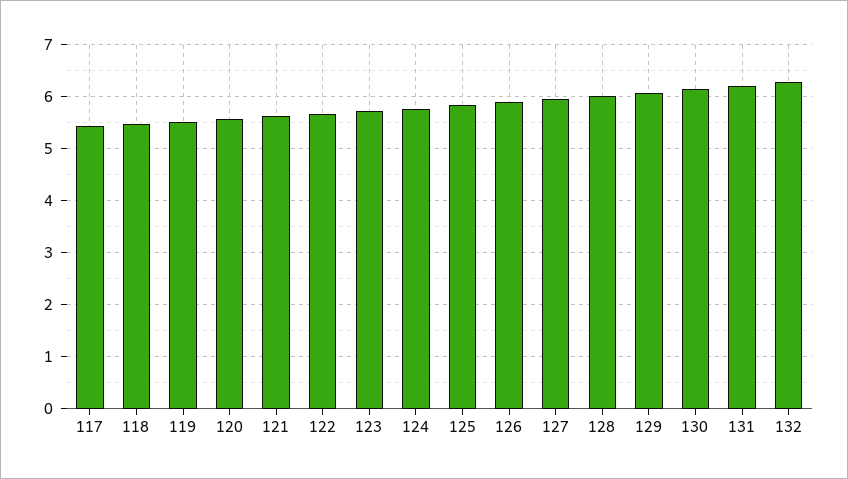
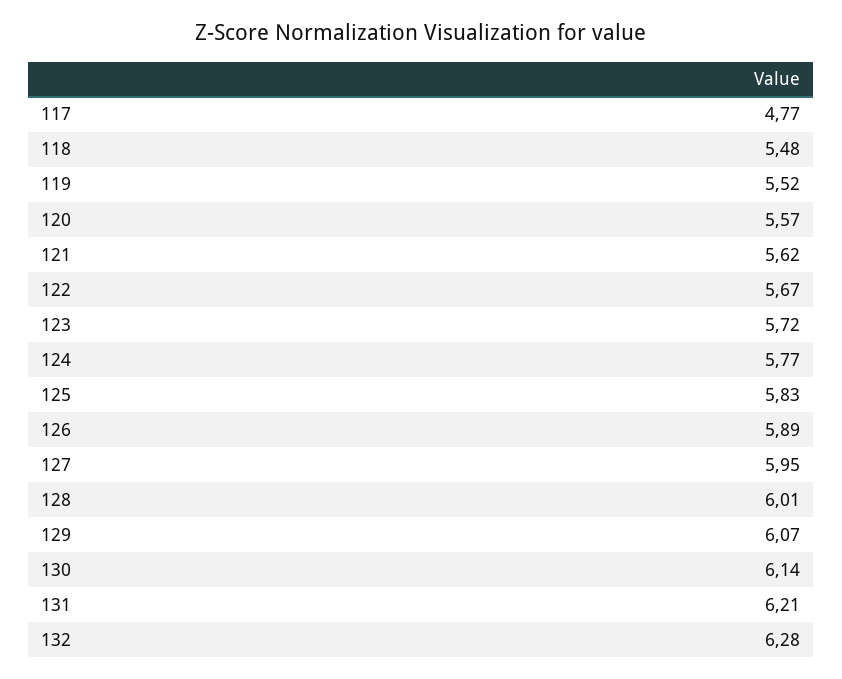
  {
-   "117": 5.4,
+   "117": 4.77,
    "118": 5.48,
    "119": 5.52,
    "120": 5.57,
    "121": 5.62,
    "122": 5.67,
    "123": 5.72,
    "124": 5.77,
    "125": 5.83,
    "126": 5.89,
    "127": 5.95,
    "128": 6.01,
    "129": 6.07,
    "130": 6.14,
    "131": 6.21,
    "132": 6.28
  }

